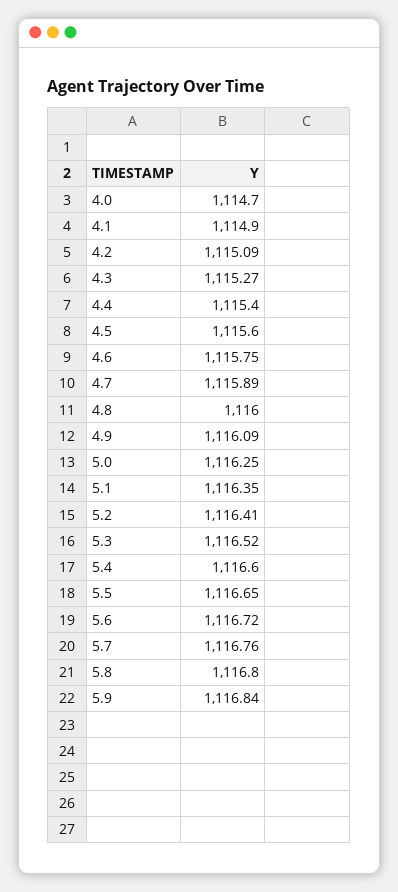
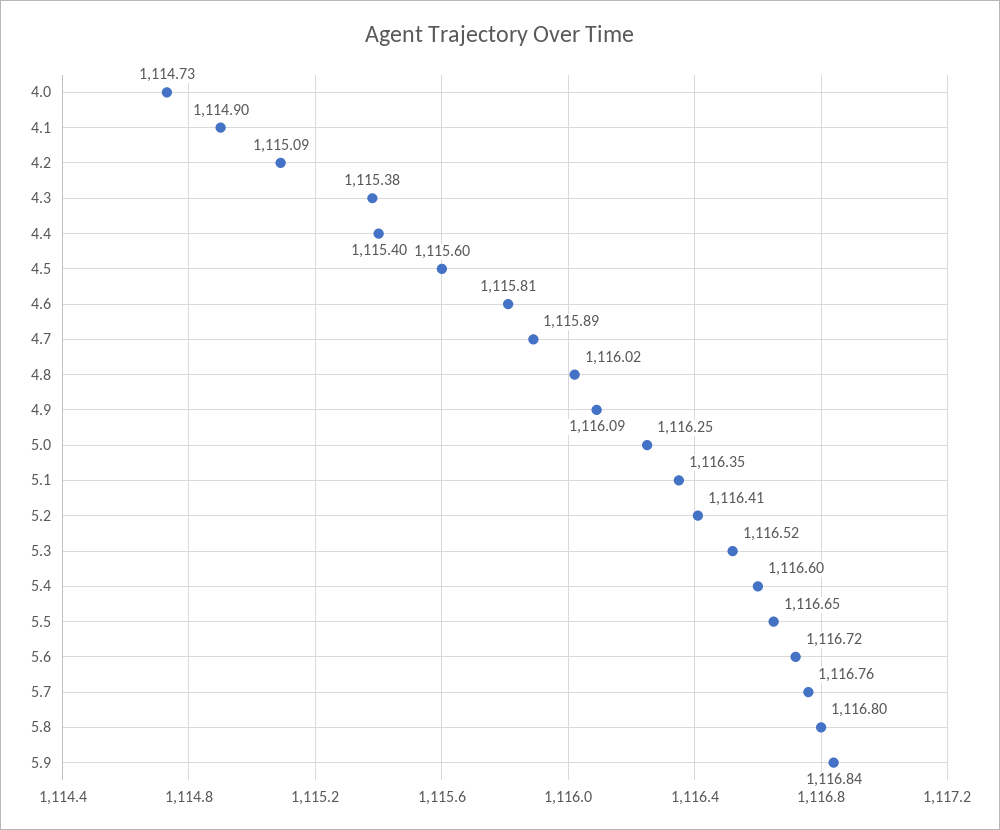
  {
-   "4.0": 1114.7,
+   "4.0": 1114.73,
    "4.1": 1114.9,
    "4.2": 1115.09,
-   "4.3": 1115.27,
+   "4.3": 1115.38,
    "4.4": 1115.4,
    "4.5": 1115.6,
-   "4.6": 1115.75,
+   "4.6": 1115.81,
    "4.7": 1115.89,
-   "4.8": 1116,
+   "4.8": 1116.02,
    "4.9": 1116.09,
    "5.0": 1116.25,
    "5.1": 1116.35,
    "5.2": 1116.41,
    "5.3": 1116.52,
    "5.4": 1116.6,
    "5.5": 1116.65,
    "5.6": 1116.72,
    "5.7": 1116.76,
    "5.8": 1116.8,
    "5.9": 1116.84
  }

